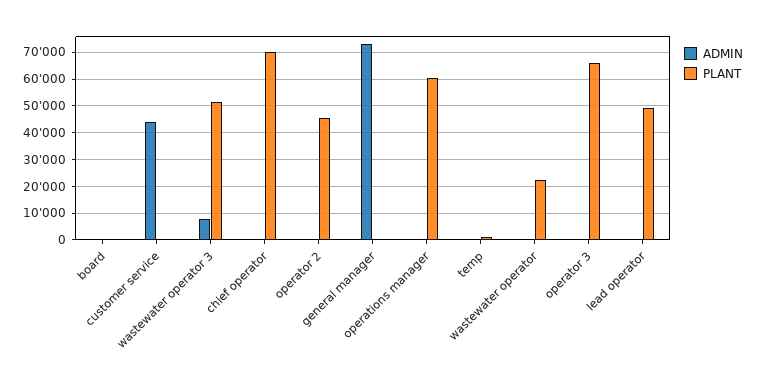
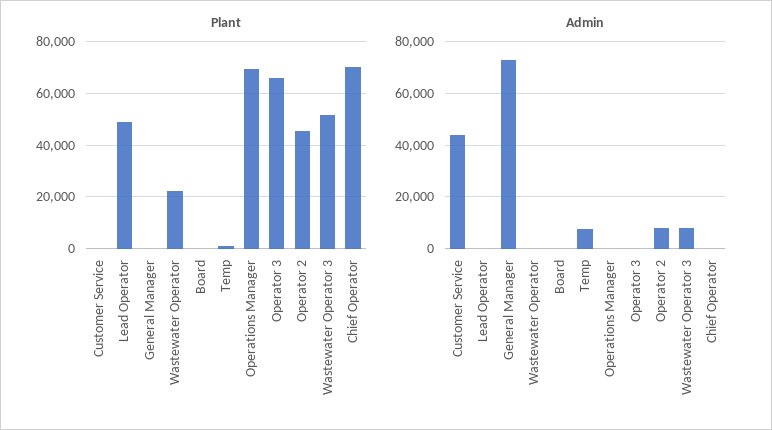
  {
    "ADMIN": {
      "board": 0,
      "customer service": 45000,
      "wastewater operator 3": 7500,
      "chief operator": 0,
-     "operator 2": 0,
+     "operator 2": 7500,
      "general manager": 72500,
      "operations manager": 0,
-     "temp": 0,
+     "temp": 7500,
      "wastewater operator": 0,
      "operator 3": 0,
      "lead operator": 0
    },
    "PLANT": {
      "board": 0,
      "customer service": 0,
      "wastewater operator 3": 52500,
      "chief operator": 70000,
      "operator 2": 45000,
      "general manager": 0,
-     "operations manager": 60000,
+     "operations manager": 70000,
      "temp": 0,
      "wastewater operator": 22500,
      "operator 3": 65000,
      "lead operator": 50000
    }
  }

